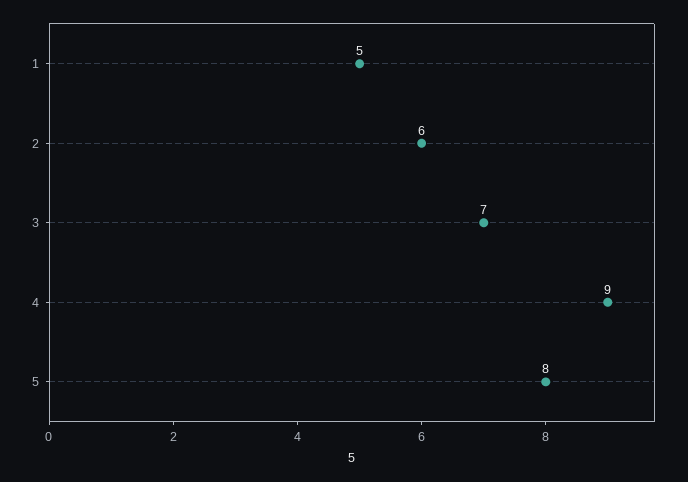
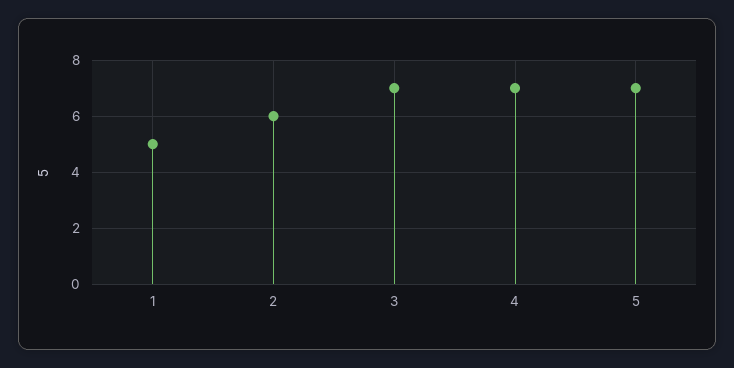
  {
    "1": 5,
    "2": 6,
    "3": 7,
-   "4": 9,
+   "4": 7,
-   "5": 8
+   "5": 7
  }

